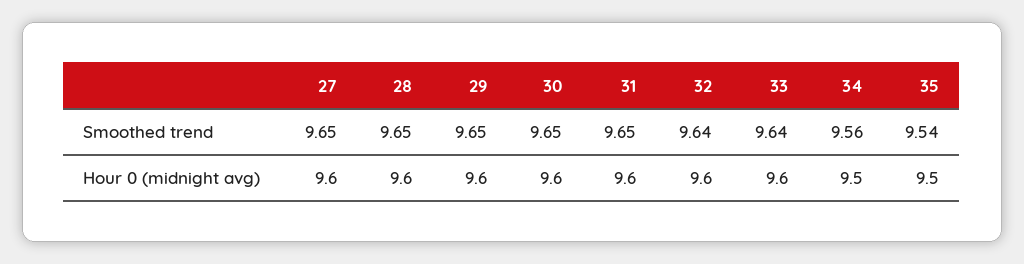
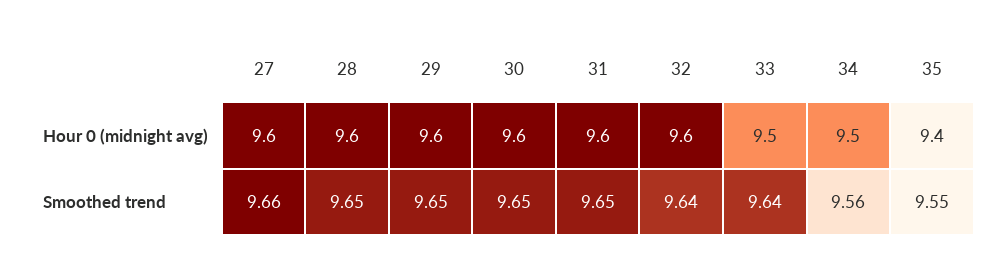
  {
    "27": {
-     "Smoothed trend": 9.65,
+     "Smoothed trend": 9.66,
      "Hour 0 (midnight avg)": 9.6
    },
    "28": {
      "Smoothed trend": 9.65,
      "Hour 0 (midnight avg)": 9.6
    },
    "29": {
      "Smoothed trend": 9.65,
      "Hour 0 (midnight avg)": 9.6
    },
    "30": {
      "Smoothed trend": 9.65,
      "Hour 0 (midnight avg)": 9.6
    },
    "31": {
      "Smoothed trend": 9.65,
      "Hour 0 (midnight avg)": 9.6
    },
    "32": {
      "Smoothed trend": 9.64,
      "Hour 0 (midnight avg)": 9.6
    },
    "33": {
      "Smoothed trend": 9.64,
-     "Hour 0 (midnight avg)": 9.6
+     "Hour 0 (midnight avg)": 9.5
    },
    "34": {
      "Smoothed trend": 9.56,
      "Hour 0 (midnight avg)": 9.5
    },
    "35": {
-     "Smoothed trend": 9.54,
+     "Smoothed trend": 9.55,
-     "Hour 0 (midnight avg)": 9.5
+     "Hour 0 (midnight avg)": 9.4
    }
  }

